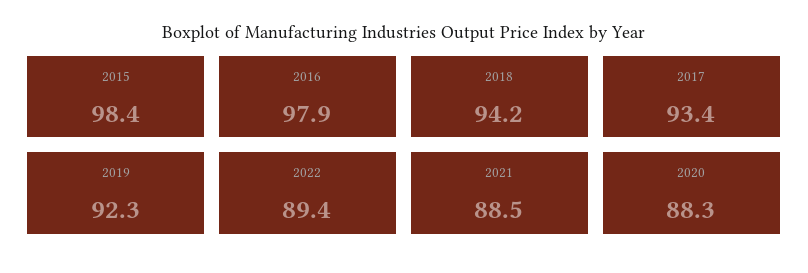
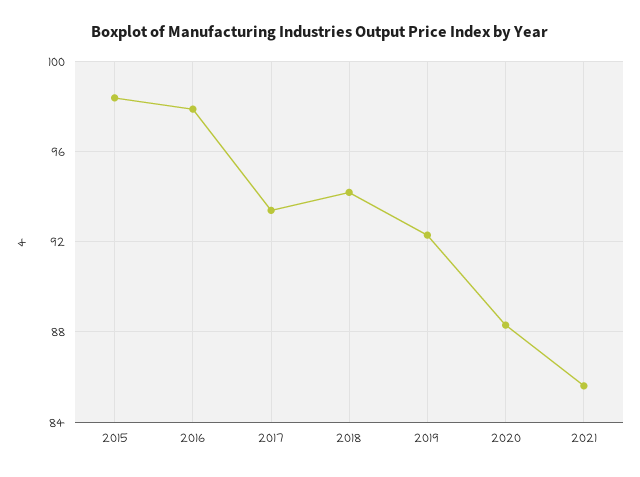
  {
    "2015": 98.4,
    "2016": 97.9,
    "2018": 94.2,
    "2017": 93.4,
    "2019": 92.3,
-   "2022": 89.4,
-   "2021": 88.5,
+   "2021": 85.5,
    "2020": 88.3
  }

